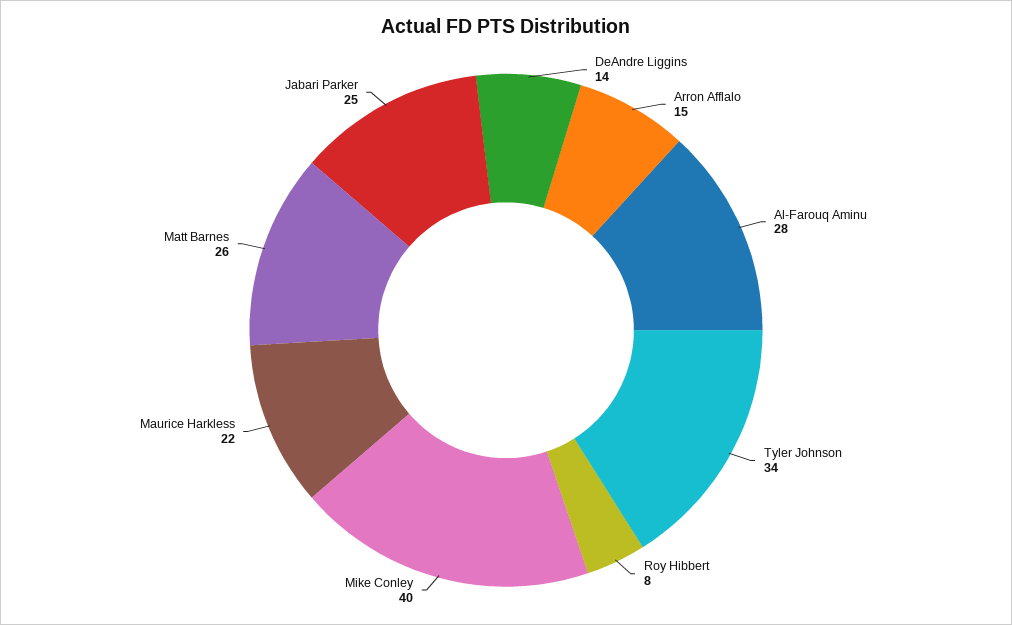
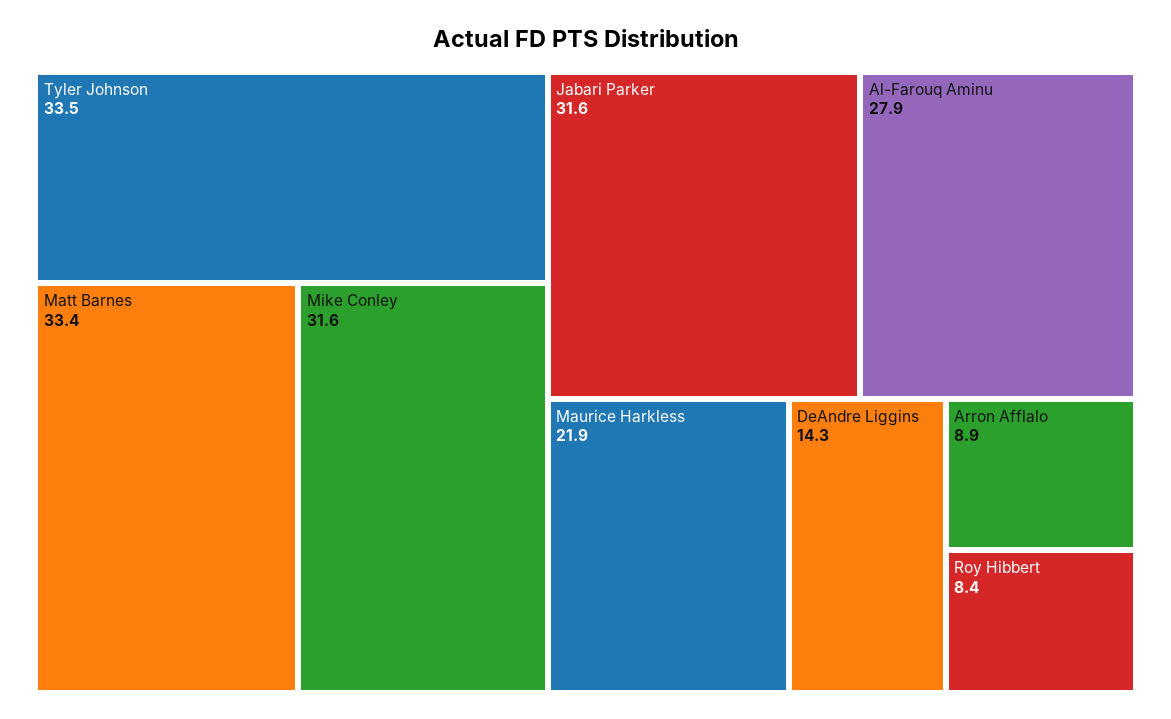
  {
    "DeAndre Liggins": 14.3,
-   "Arron Afflalo": 15,
+   "Arron Afflalo": 8.9,
    "Al-Farouq Aminu": 27.9,
    "Tyler Johnson": 33.5,
    "Roy Hibbert": 8.4,
-   "Mike Conley": 40,
+   "Mike Conley": 31.6,
    "Maurice Harkless": 21.9,
-   "Matt Barnes": 26,
+   "Matt Barnes": 33.4,
-   "Jabari Parker": 25
+   "Jabari Parker": 31.6
  }

